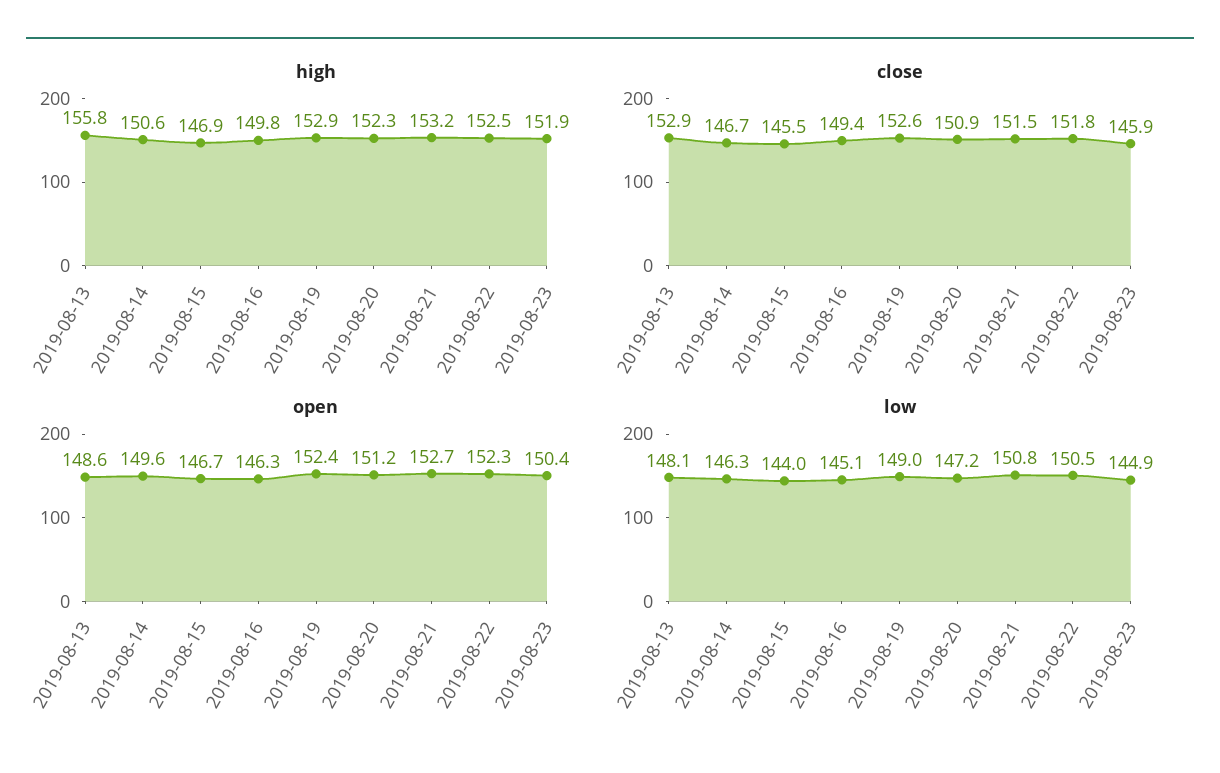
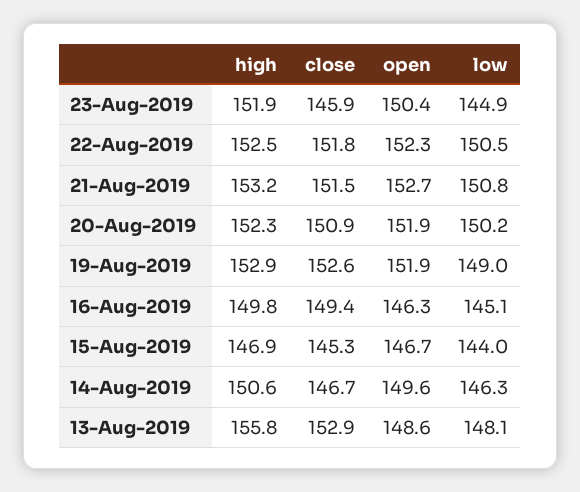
  {
    "high": {
      "2019-08-13": 155.8,
      "2019-08-14": 150.6,
      "2019-08-15": 146.9,
      "2019-08-16": 149.8,
      "2019-08-19": 152.9,
      "2019-08-20": 152.3,
      "2019-08-21": 153.2,
      "2019-08-22": 152.5,
      "2019-08-23": 151.9
    },
    "close": {
      "2019-08-13": 152.9,
      "2019-08-14": 146.7,
-     "2019-08-15": 145.5,
+     "2019-08-15": 145.3,
      "2019-08-16": 149.4,
      "2019-08-19": 152.6,
      "2019-08-20": 150.9,
      "2019-08-21": 151.5,
      "2019-08-22": 151.8,
      "2019-08-23": 145.9
    },
    "open": {
      "2019-08-13": 148.6,
      "2019-08-14": 149.6,
      "2019-08-15": 146.7,
      "2019-08-16": 146.3,
-     "2019-08-19": 152.4,
+     "2019-08-19": 151.9,
-     "2019-08-20": 151.2,
+     "2019-08-20": 151.9,
      "2019-08-21": 152.7,
      "2019-08-22": 152.3,
      "2019-08-23": 150.4
    },
    "low": {
      "2019-08-13": 148.1,
      "2019-08-14": 146.3,
      "2019-08-15": 144,
      "2019-08-16": 145.1,
      "2019-08-19": 149,
-     "2019-08-20": 147.2,
+     "2019-08-20": 150.2,
      "2019-08-21": 150.8,
      "2019-08-22": 150.5,
      "2019-08-23": 144.9
    }
  }

